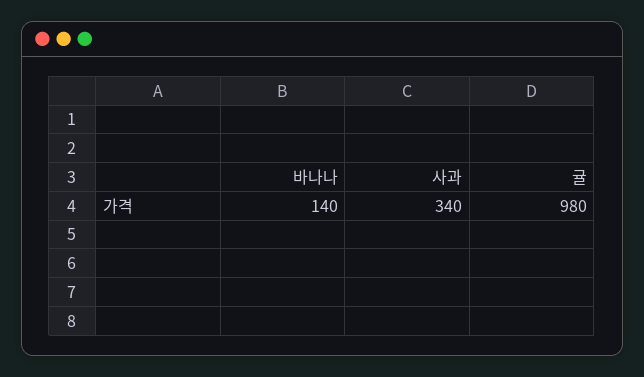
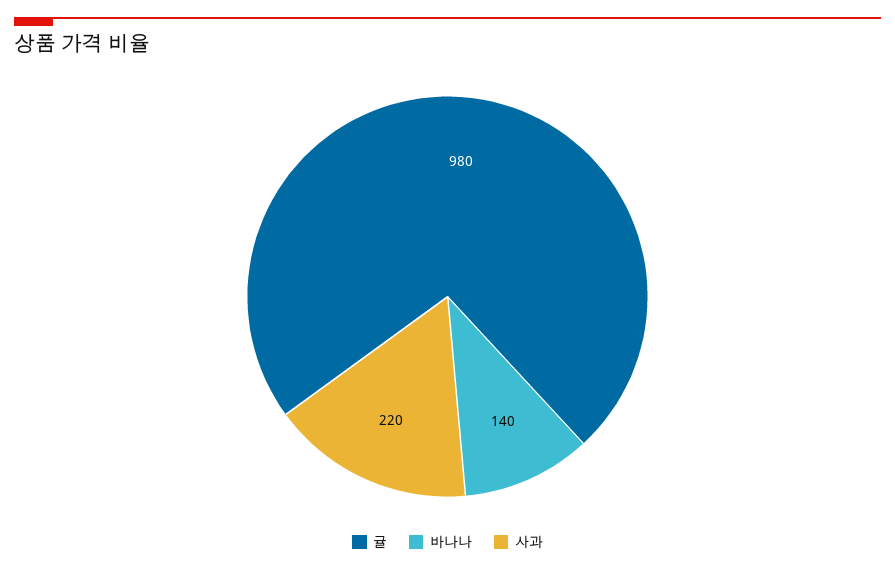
  {
    "바나나": 140,
-   "사과": 340,
+   "사과": 220,
    "귤": 980
  }

